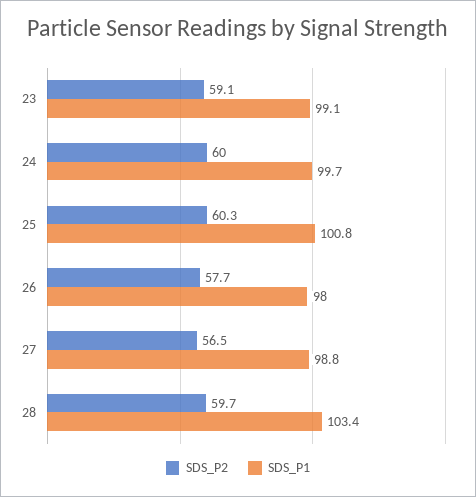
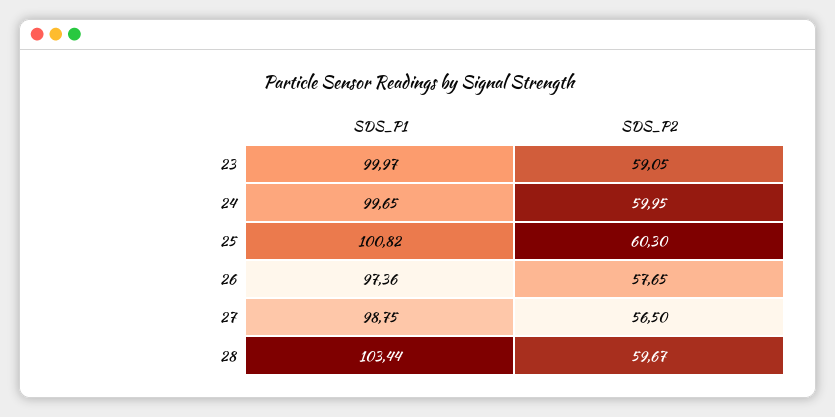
  {
    "SDS_P2": {
      "23": 59.05,
      "24": 59.95,
      "25": 60.3,
      "26": 57.65,
      "27": 56.5,
      "28": 59.67
    },
    "SDS_P1": {
-     "23": 99.1,
+     "23": 99.97,
      "24": 99.65,
      "25": 100.82,
-     "26": 98,
+     "26": 97.36,
      "27": 98.75,
      "28": 103.44
    }
  }

